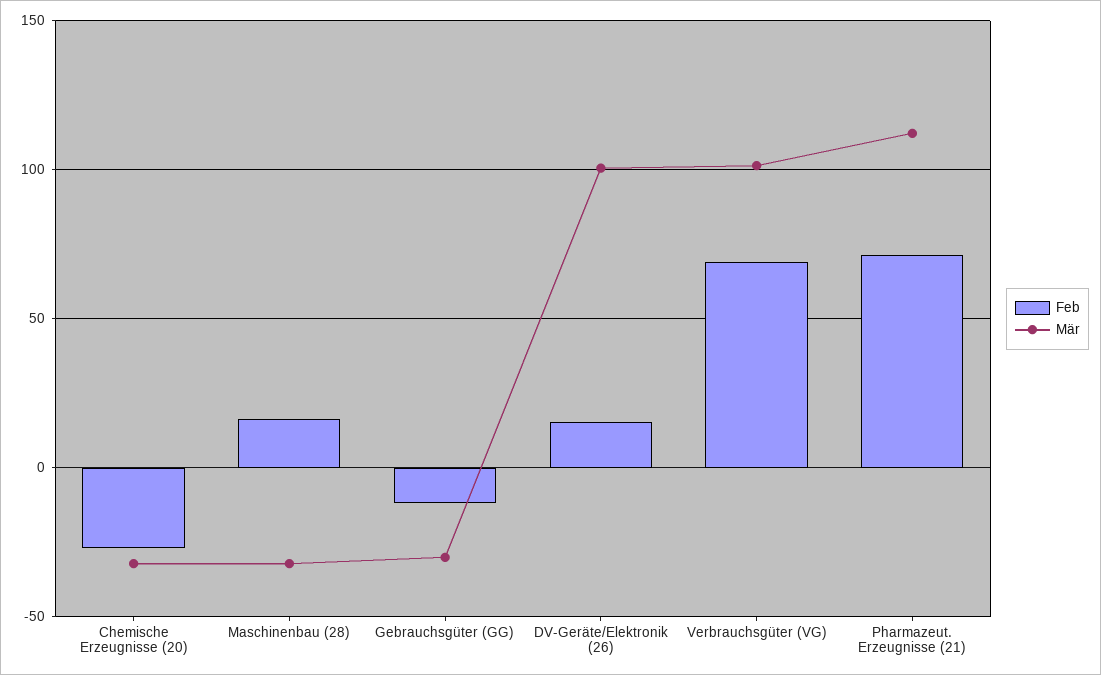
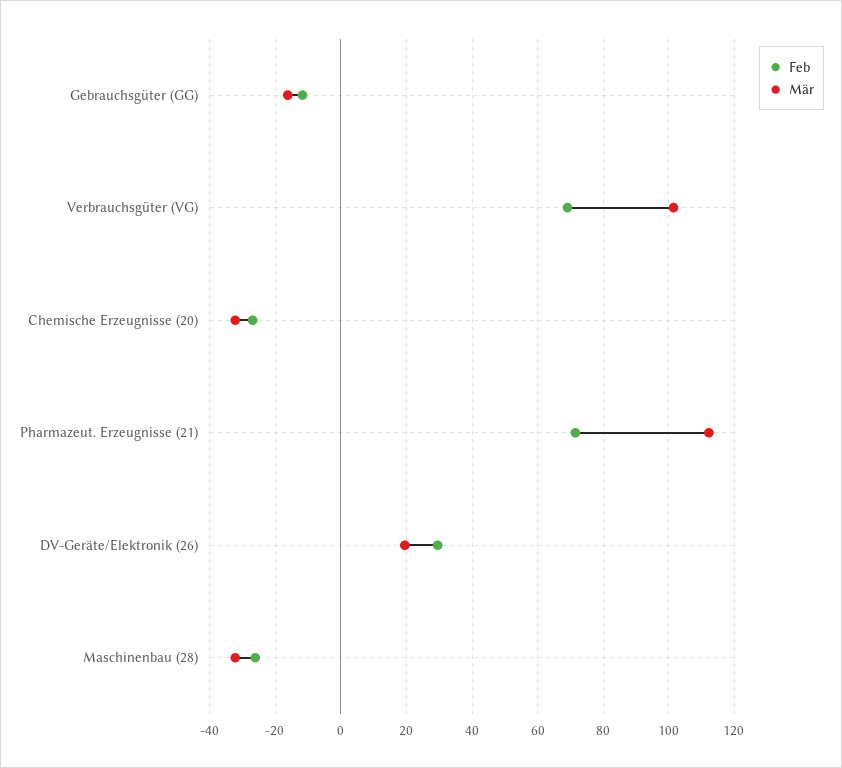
  {
    "Feb": {
      "Chemische Erzeugnisse (20)": -26,
-     "Maschinenbau (28)": 15,
+     "Maschinenbau (28)": -26,
      "Gebrauchsgüter (GG)": -12,
-     "DV-Geräte/Elektronik (26)": 15,
+     "DV-Geräte/Elektronik (26)": 30,
      "Verbrauchsgüter (VG)": 70,
      "Pharmazeut. Erzeugnisse (21)": 72
    },
    "Mär": {
      "Chemische Erzeugnisse (20)": -32,
      "Maschinenbau (28)": -32,
-     "Gebrauchsgüter (GG)": -30,
+     "Gebrauchsgüter (GG)": -16,
-     "DV-Geräte/Elektronik (26)": 100,
+     "DV-Geräte/Elektronik (26)": 20,
      "Verbrauchsgüter (VG)": 102,
      "Pharmazeut. Erzeugnisse (21)": 112
    }
  }

